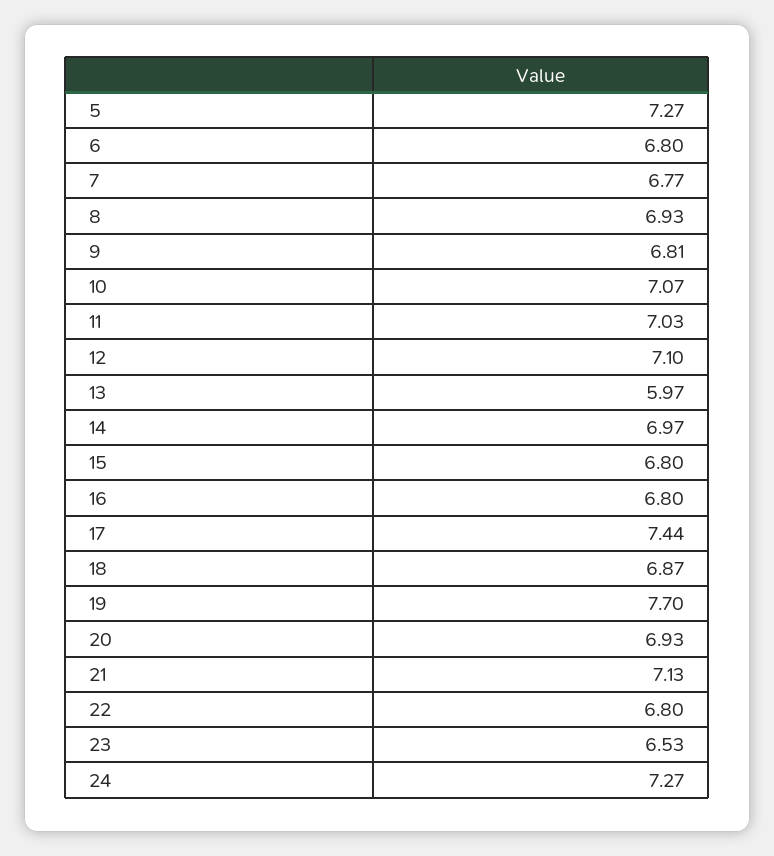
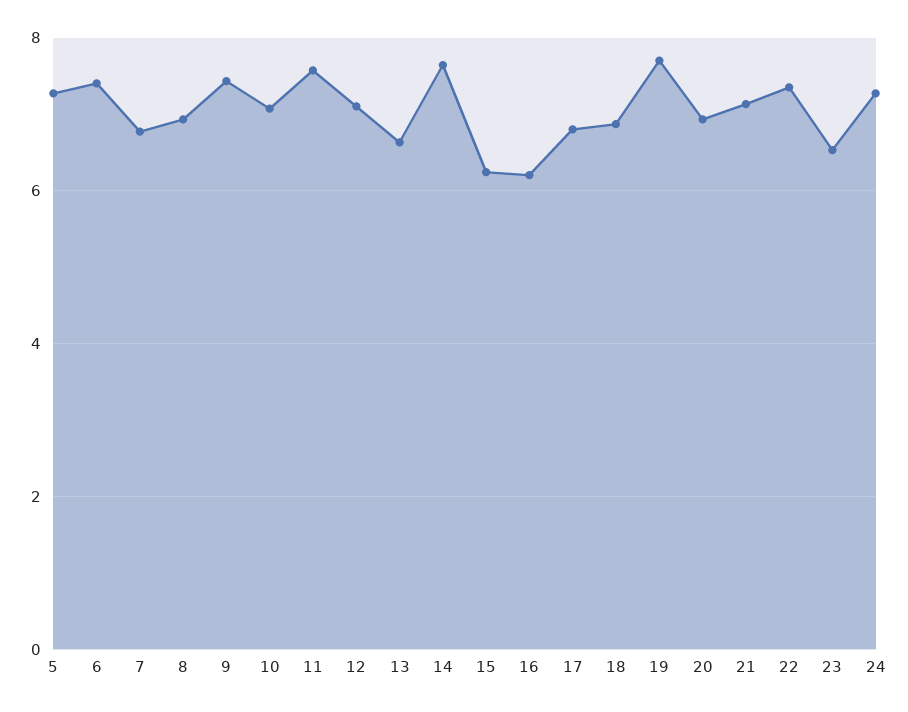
  {
    "5": 7.27,
-   "6": 6.8,
+   "6": 7.4,
    "7": 6.77,
    "8": 6.93,
-   "9": 6.81,
+   "9": 7.4,
    "10": 7.07,
-   "11": 7.03,
+   "11": 7.6,
    "12": 7.1,
-   "13": 5.97,
+   "13": 6.6,
-   "14": 6.97,
+   "14": 7.6,
-   "15": 6.8,
+   "15": 6.2,
-   "16": 6.8,
+   "16": 6.2,
-   "17": 7.44,
+   "17": 6.8,
    "18": 6.87,
    "19": 7.7,
    "20": 6.93,
    "21": 7.13,
-   "22": 6.8,
+   "22": 7.4,
    "23": 6.53,
    "24": 7.27
  }

